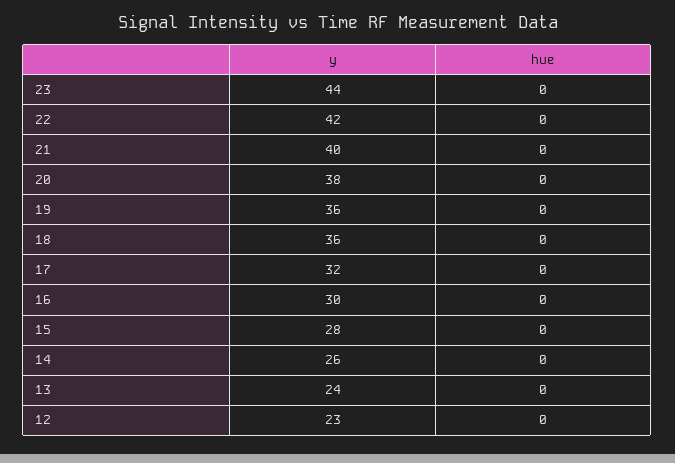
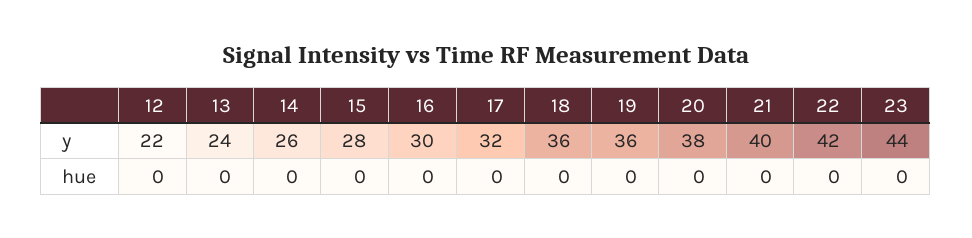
  {
    "y": {
      "23": 44,
      "22": 42,
      "21": 40,
      "20": 38,
      "19": 36,
      "18": 36,
      "17": 32,
      "16": 30,
      "15": 28,
      "14": 26,
      "13": 24,
-     "12": 23
+     "12": 22
    },
    "hue": {
      "23": 0,
      "22": 0,
      "21": 0,
      "20": 0,
      "19": 0,
      "18": 0,
      "17": 0,
      "16": 0,
      "15": 0,
      "14": 0,
      "13": 0,
      "12": 0
    }
  }

